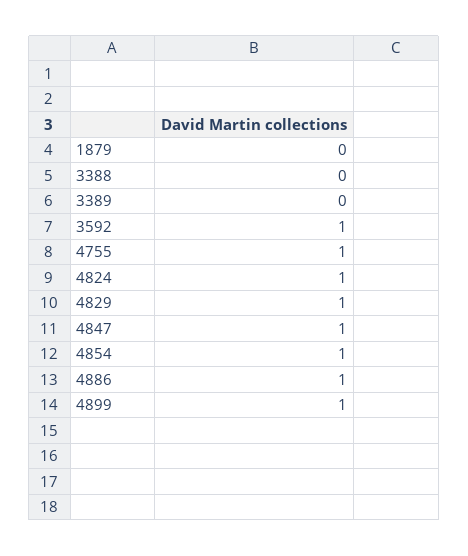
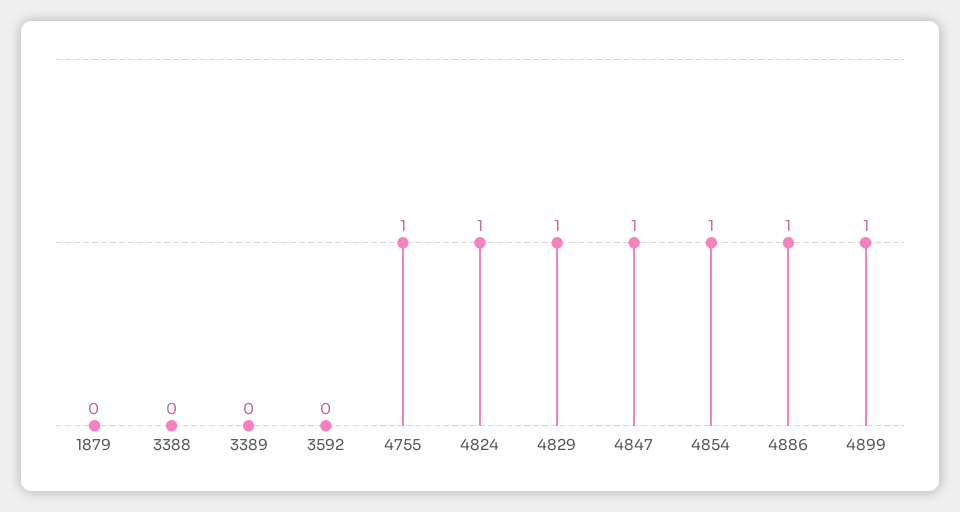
  {
    "1879": 0,
    "3388": 0,
    "3389": 0,
-   "3592": 1,
+   "3592": 0,
    "4755": 1,
    "4824": 1,
    "4829": 1,
    "4847": 1,
    "4854": 1,
    "4886": 1,
    "4899": 1
  }

